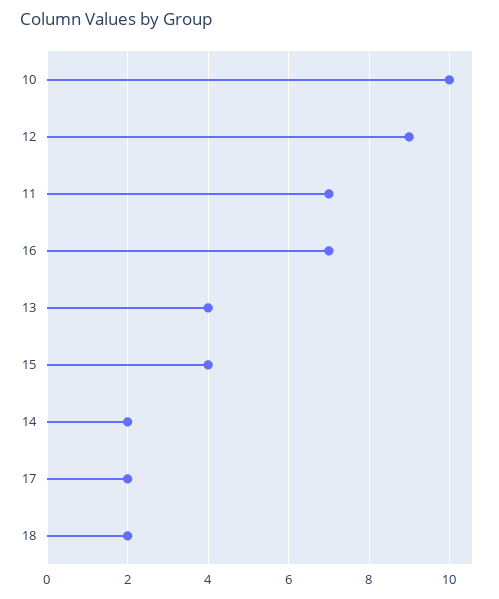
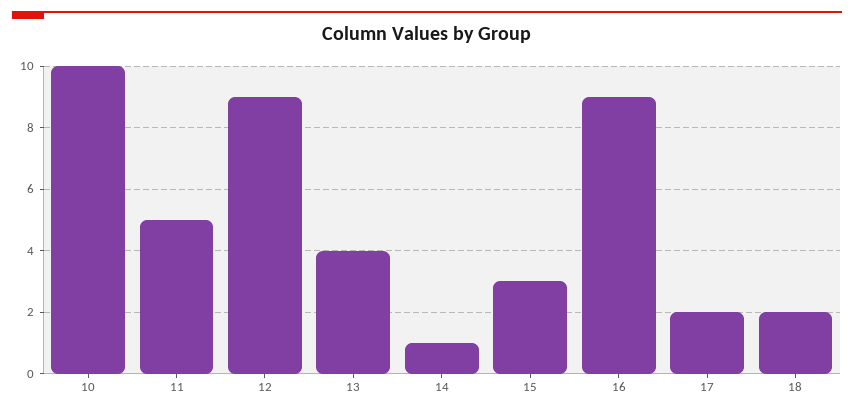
  {
    "10": 10,
    "12": 9,
-   "11": 7,
+   "11": 5,
-   "16": 7,
+   "16": 9,
    "13": 4,
-   "15": 4,
+   "15": 3,
-   "14": 2,
+   "14": 1,
    "17": 2,
    "18": 2
  }

